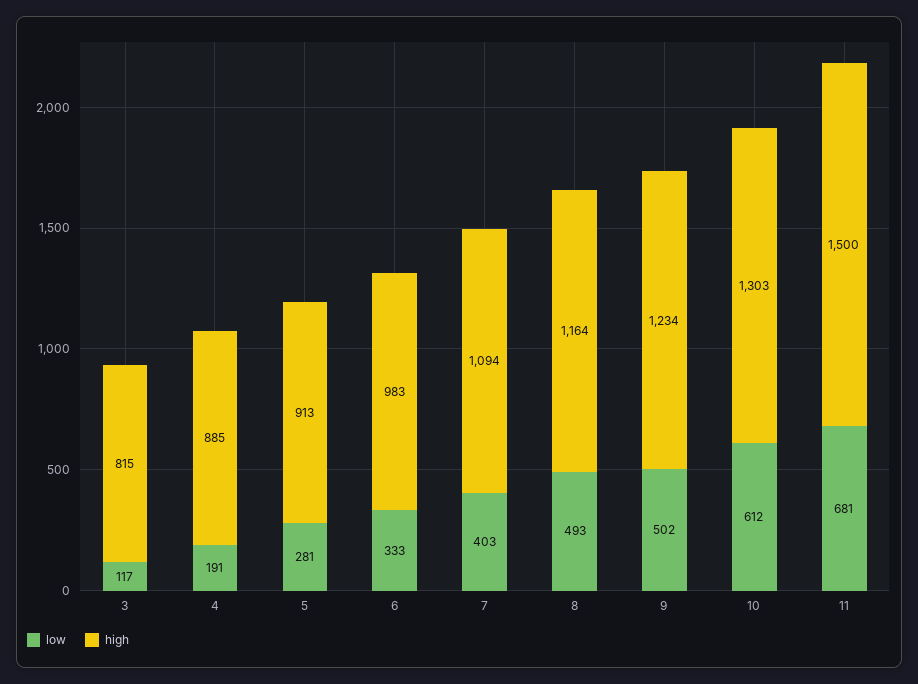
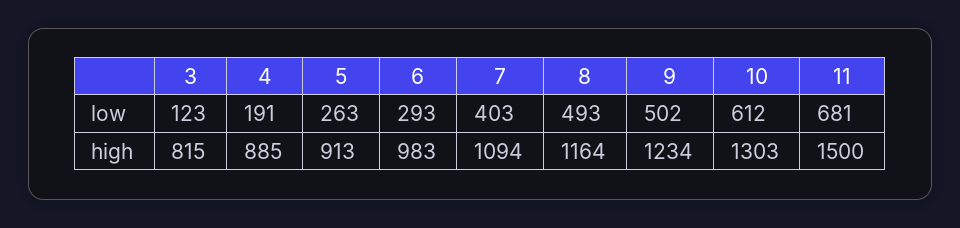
  {
    "low": {
-     "3": 117,
+     "3": 123,
      "4": 191,
-     "5": 281,
+     "5": 263,
-     "6": 333,
+     "6": 293,
      "7": 403,
      "8": 493,
      "9": 502,
      "10": 612,
      "11": 681
    },
    "high": {
      "3": 815,
      "4": 885,
      "5": 913,
      "6": 983,
      "7": 1094,
      "8": 1164,
      "9": 1234,
      "10": 1303,
      "11": 1500
    }
  }

